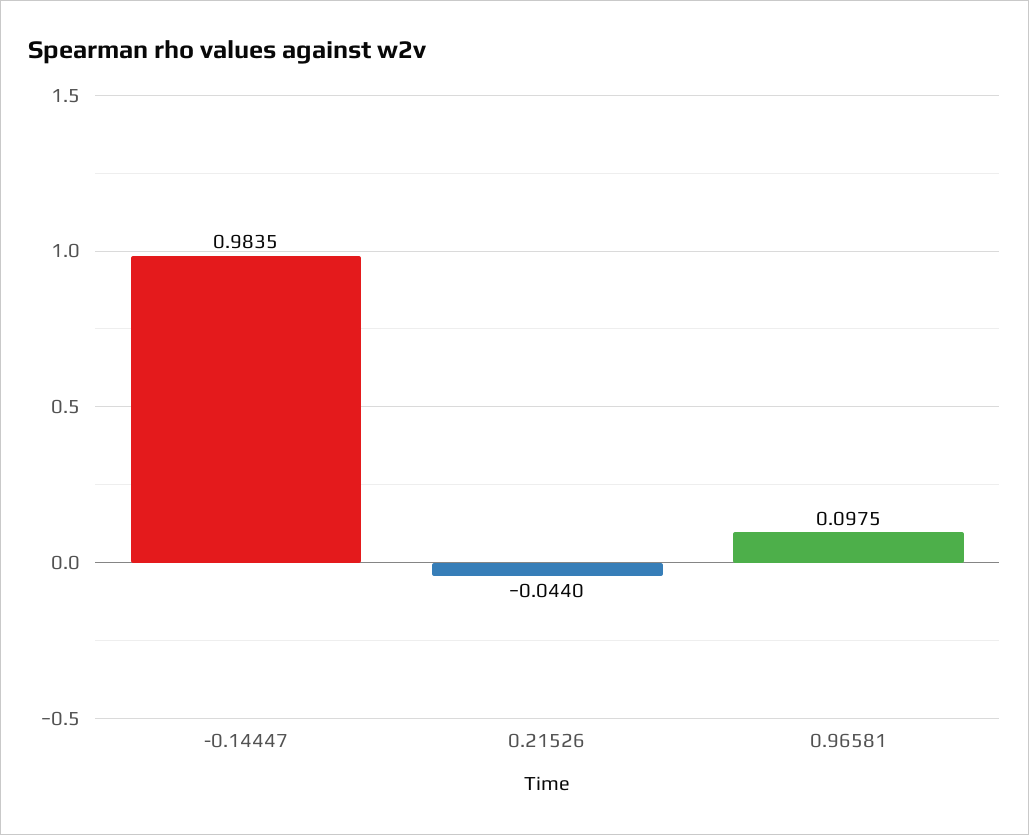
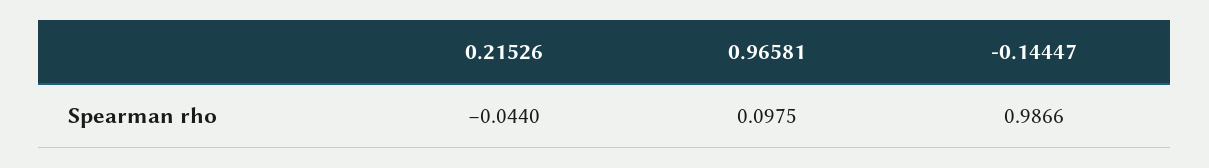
  {
-   "-0.14447": 0.9835,
+   "-0.14447": 0.9866,
    "0.21526": -0.044,
    "0.96581": 0.0975
  }

